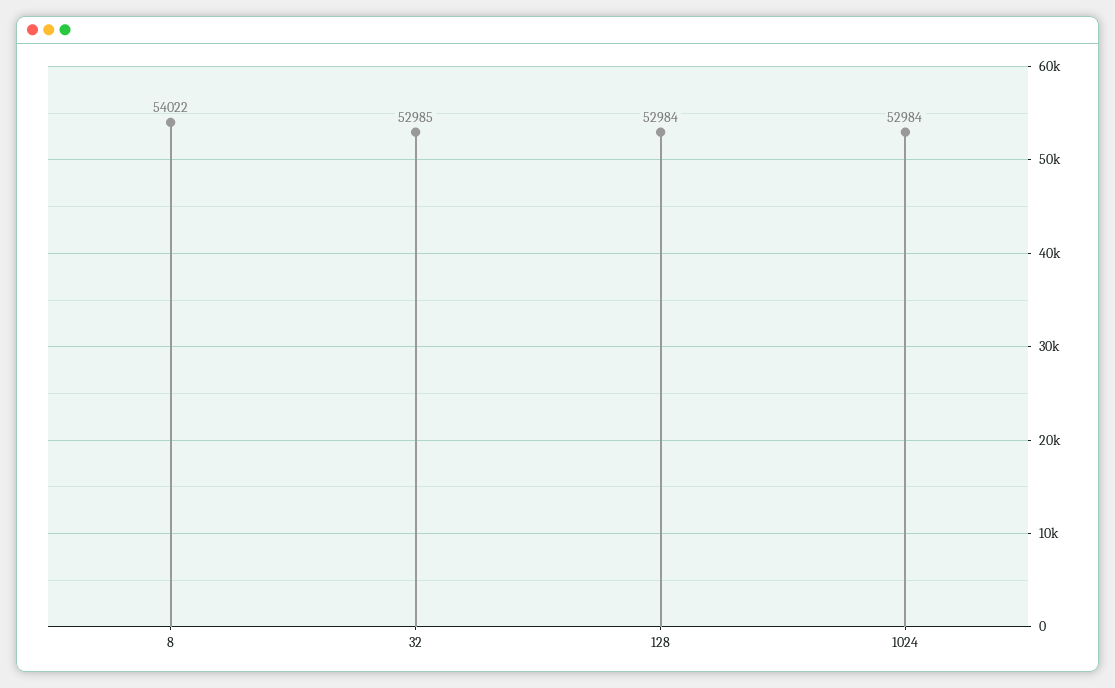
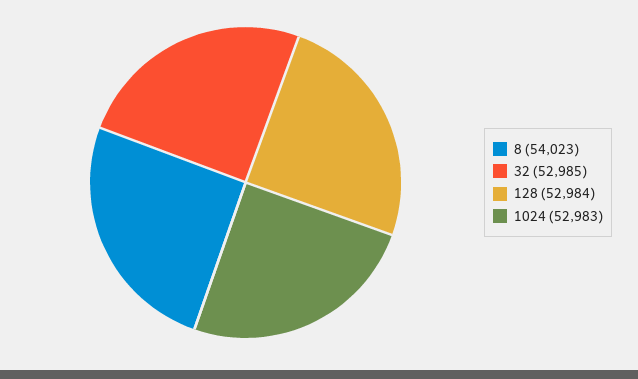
  {
-   "8": 54022,
+   "8": 54023,
    "32": 52985,
    "128": 52984,
-   "1024": 52984
+   "1024": 52983
  }

